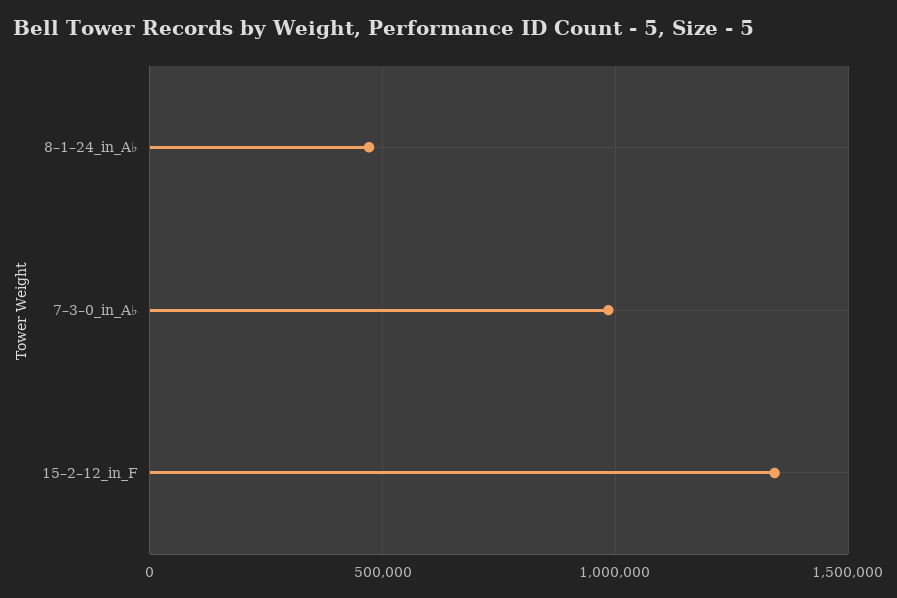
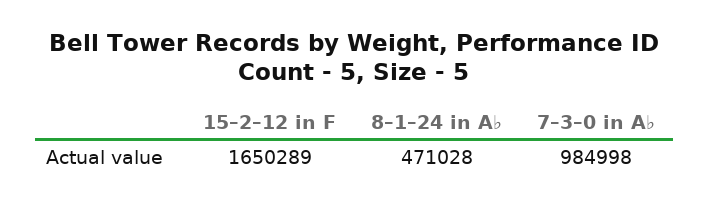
  {
    "8–1–24_in_A♭": 471028,
    "7–3–0_in_A♭": 984998,
-   "15–2–12_in_F": 1350000
+   "15–2–12_in_F": 1650289
  }

